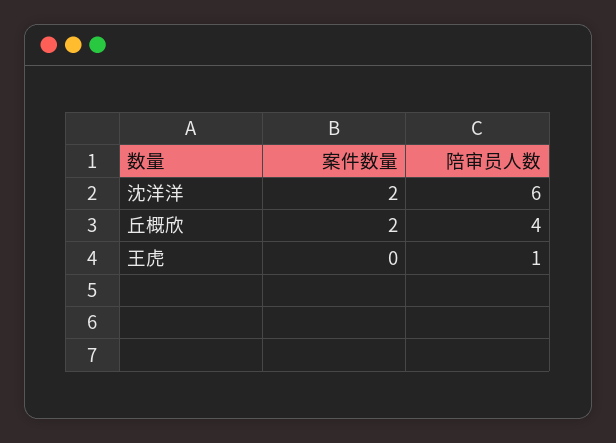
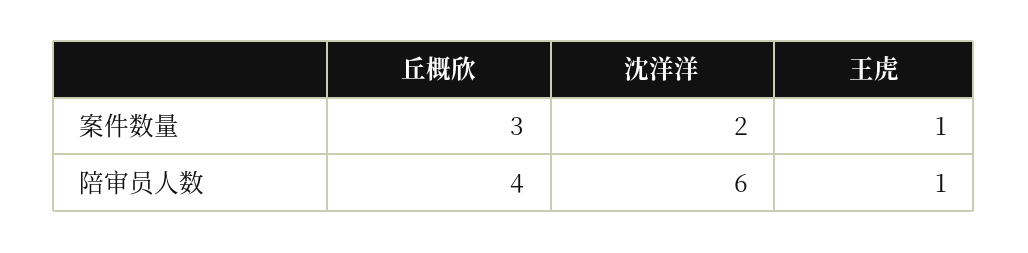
  {
    "案件数量": {
      "沈洋洋": 2,
-     "丘概欣": 2,
+     "丘概欣": 3,
-     "王虎": 0
+     "王虎": 1
    },
    "陪审员人数": {
      "沈洋洋": 6,
      "丘概欣": 4,
      "王虎": 1
    }
  }

